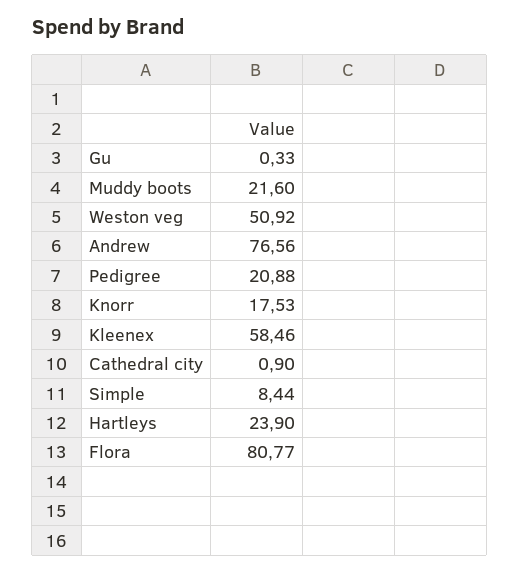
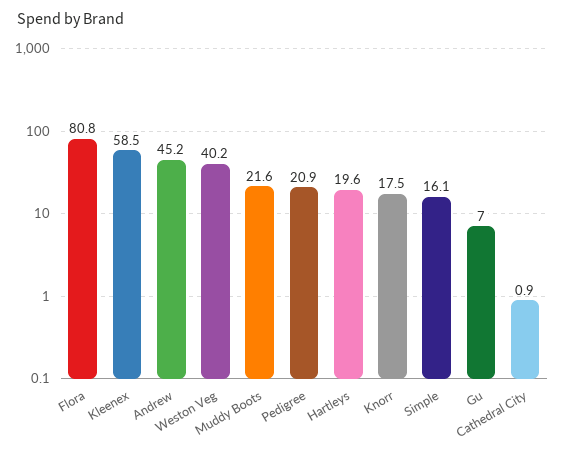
  {
-   "Gu": 0.33,
+   "Gu": 7,
    "Muddy boots": 21.6,
-   "Weston veg": 50.92,
+   "Weston veg": 40.2,
-   "Andrew": 76.56,
+   "Andrew": 45.2,
    "Pedigree": 20.88,
    "Knorr": 17.53,
    "Kleenex": 58.46,
    "Cathedral city": 0.9,
-   "Simple": 8.44,
+   "Simple": 16.1,
-   "Hartleys": 23.9,
+   "Hartleys": 19.6,
    "Flora": 80.77
  }

